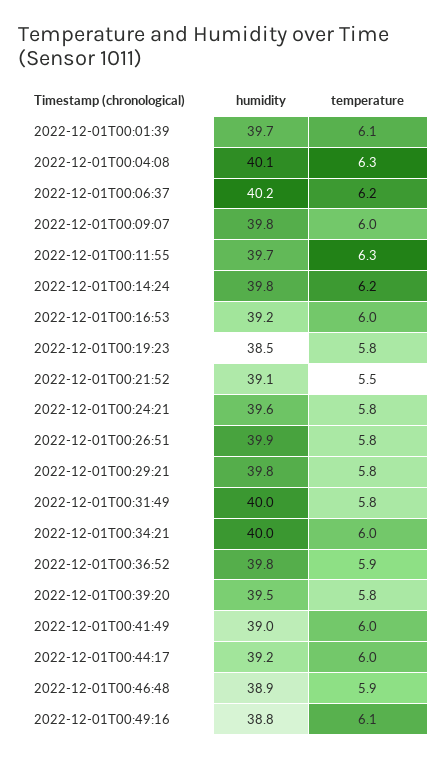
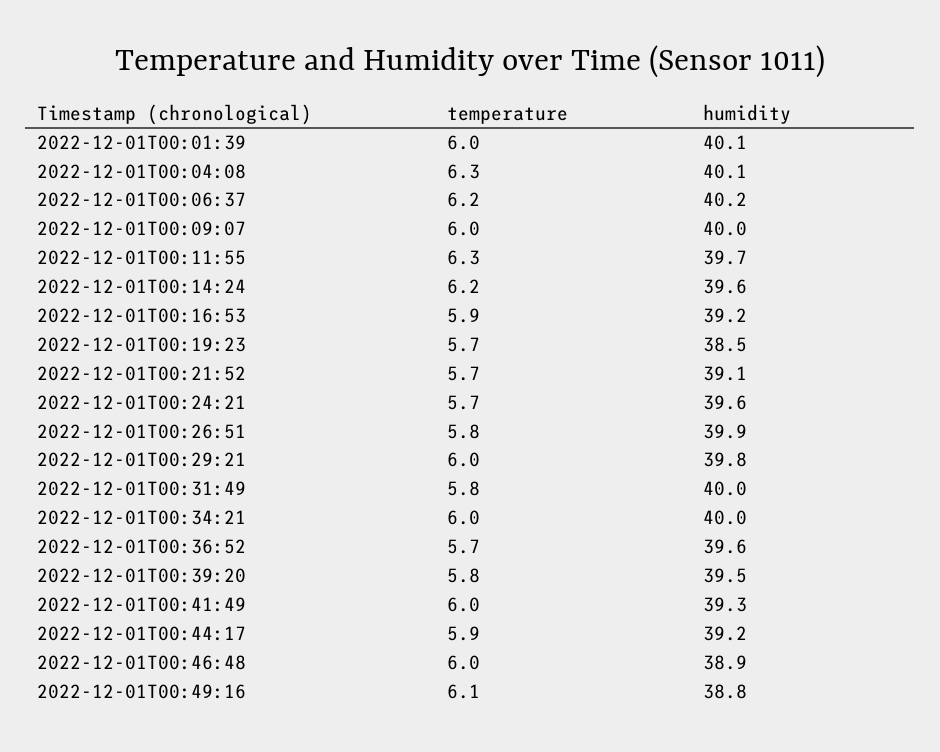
  {
    "humidity": {
-     "2022-12-01T00:01:39": 39.7,
+     "2022-12-01T00:01:39": 40.1,
      "2022-12-01T00:04:08": 40.1,
      "2022-12-01T00:06:37": 40.2,
-     "2022-12-01T00:09:07": 39.8,
+     "2022-12-01T00:09:07": 40,
      "2022-12-01T00:11:55": 39.7,
-     "2022-12-01T00:14:24": 39.8,
+     "2022-12-01T00:14:24": 39.6,
      "2022-12-01T00:16:53": 39.2,
      "2022-12-01T00:19:23": 38.5,
      "2022-12-01T00:21:52": 39.1,
      "2022-12-01T00:24:21": 39.6,
      "2022-12-01T00:26:51": 39.9,
      "2022-12-01T00:29:21": 39.8,
      "2022-12-01T00:31:49": 40,
      "2022-12-01T00:34:21": 40,
-     "2022-12-01T00:36:52": 39.8,
+     "2022-12-01T00:36:52": 39.6,
      "2022-12-01T00:39:20": 39.5,
-     "2022-12-01T00:41:49": 39,
+     "2022-12-01T00:41:49": 39.3,
      "2022-12-01T00:44:17": 39.2,
      "2022-12-01T00:46:48": 38.9,
      "2022-12-01T00:49:16": 38.8
    },
    "temperature": {
-     "2022-12-01T00:01:39": 6.1,
+     "2022-12-01T00:01:39": 6,
      "2022-12-01T00:04:08": 6.3,
      "2022-12-01T00:06:37": 6.2,
      "2022-12-01T00:09:07": 6,
      "2022-12-01T00:11:55": 6.3,
      "2022-12-01T00:14:24": 6.2,
-     "2022-12-01T00:16:53": 6,
+     "2022-12-01T00:16:53": 5.9,
-     "2022-12-01T00:19:23": 5.8,
+     "2022-12-01T00:19:23": 5.7,
-     "2022-12-01T00:21:52": 5.5,
+     "2022-12-01T00:21:52": 5.7,
-     "2022-12-01T00:24:21": 5.8,
+     "2022-12-01T00:24:21": 5.7,
      "2022-12-01T00:26:51": 5.8,
-     "2022-12-01T00:29:21": 5.8,
+     "2022-12-01T00:29:21": 6,
      "2022-12-01T00:31:49": 5.8,
      "2022-12-01T00:34:21": 6,
-     "2022-12-01T00:36:52": 5.9,
+     "2022-12-01T00:36:52": 5.7,
      "2022-12-01T00:39:20": 5.8,
      "2022-12-01T00:41:49": 6,
-     "2022-12-01T00:44:17": 6,
+     "2022-12-01T00:44:17": 5.9,
-     "2022-12-01T00:46:48": 5.9,
+     "2022-12-01T00:46:48": 6,
      "2022-12-01T00:49:16": 6.1
    }
  }

